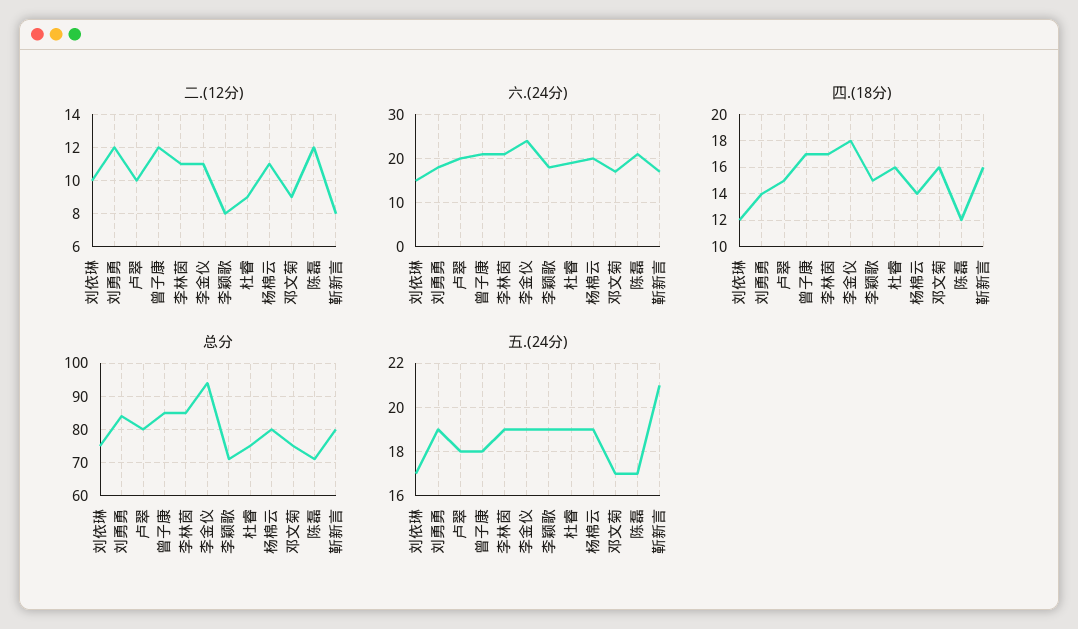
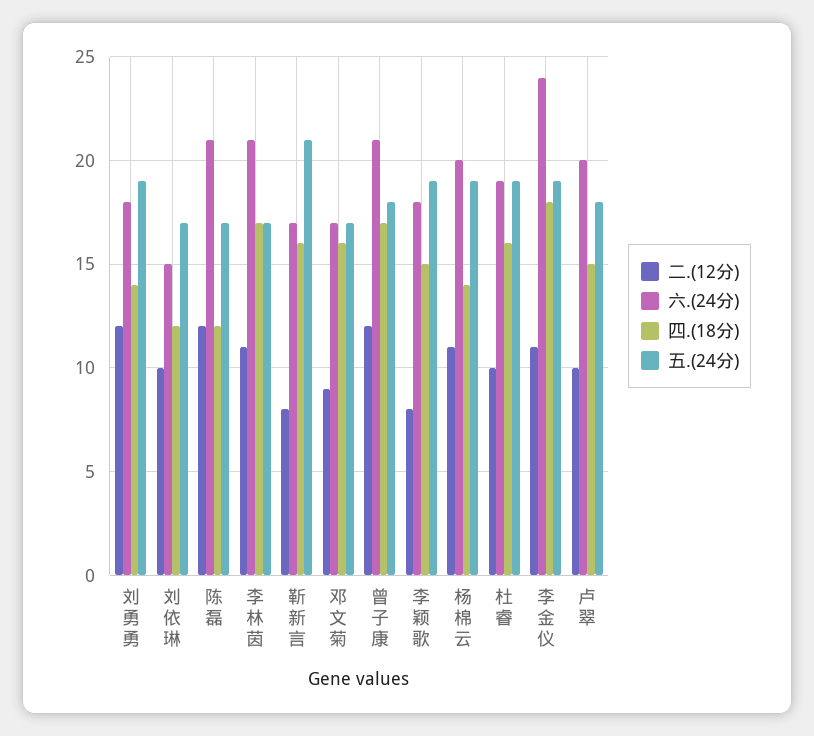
  {
    "二.(12分)": {
      "刘依琳": 10,
      "刘勇勇": 12,
      "卢翠": 10,
      "曾子康": 12,
      "李林茵": 11,
      "李金仪": 11,
      "李颖歌": 8,
-     "杜睿": 9,
+     "杜睿": 10,
      "杨棉云": 11,
      "邓文菊": 9,
      "陈磊": 12,
      "靳新言": 8
    },
    "六.(24分)": {
      "刘依琳": 15,
      "刘勇勇": 18,
      "卢翠": 20,
      "曾子康": 21,
      "李林茵": 21,
      "李金仪": 24,
      "李颖歌": 18,
      "杜睿": 19,
      "杨棉云": 20,
      "邓文菊": 17,
      "陈磊": 21,
      "靳新言": 17
    },
    "四.(18分)": {
      "刘依琳": 12,
      "刘勇勇": 14,
      "卢翠": 15,
      "曾子康": 17,
      "李林茵": 17,
      "李金仪": 18,
      "李颖歌": 15,
      "杜睿": 16,
      "杨棉云": 14,
      "邓文菊": 16,
      "陈磊": 12,
      "靳新言": 16
    },
-   "总分": {
-     "刘依琳": 75,
-     "刘勇勇": 85,
-     "卢翠": 80,
-     "曾子康": 85,
-     "李林茵": 85,
-     "李金仪": 95,
-     "李颖歌": 70,
-     "杜睿": 75,
-     "杨棉云": 80,
-     "邓文菊": 75,
-     "陈磊": 70,
-     "靳新言": 80
-   },
    "五.(24分)": {
      "刘依琳": 17,
      "刘勇勇": 19,
      "卢翠": 18,
      "曾子康": 18,
-     "李林茵": 19,
+     "李林茵": 17,
      "李金仪": 19,
      "李颖歌": 19,
      "杜睿": 19,
      "杨棉云": 19,
      "邓文菊": 17,
      "陈磊": 17,
      "靳新言": 21
    }
  }

